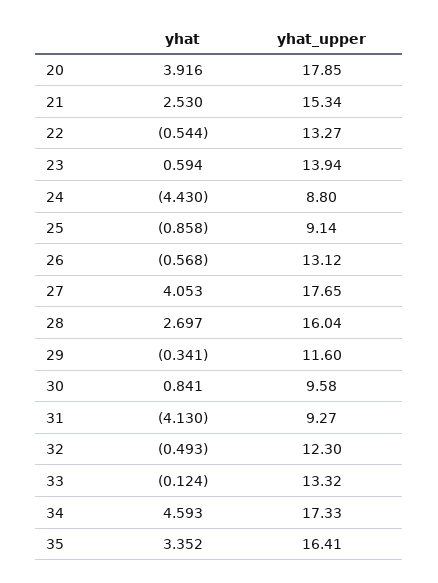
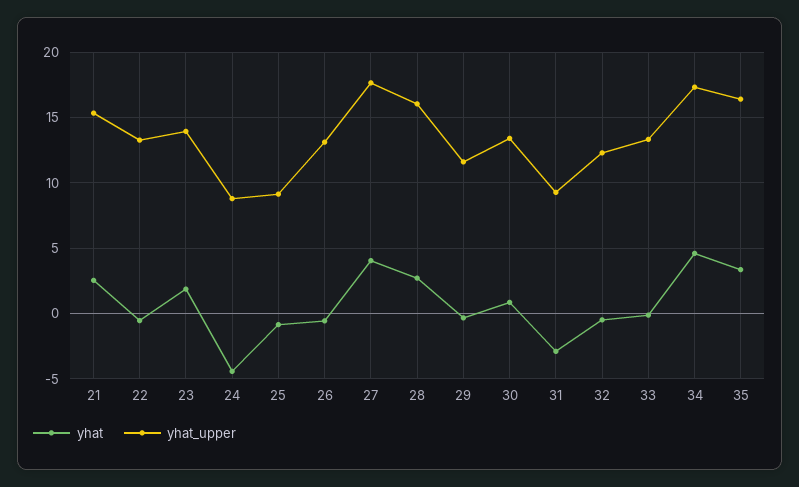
  {
    "yhat": {
-     "20": 3.916,
      "21": 2.53,
      "22": -0.544,
-     "23": 0.594,
+     "23": 2,
      "24": -4.43,
      "25": -0.858,
      "26": -0.568,
      "27": 4.053,
      "28": 2.697,
      "29": -0.341,
      "30": 0.841,
-     "31": -4.13,
+     "31": -3,
      "32": -0.493,
      "33": -0.124,
      "34": 4.593,
      "35": 3.352
    },
    "yhat_upper": {
-     "20": 17.85,
      "21": 15.34,
      "22": 13.27,
      "23": 13.94,
      "24": 8.8,
      "25": 9.14,
      "26": 13.12,
      "27": 17.65,
      "28": 16.04,
      "29": 11.6,
-     "30": 9.58,
+     "30": 13.5,
      "31": 9.27,
      "32": 12.3,
      "33": 13.32,
      "34": 17.33,
      "35": 16.41
    }
  }

